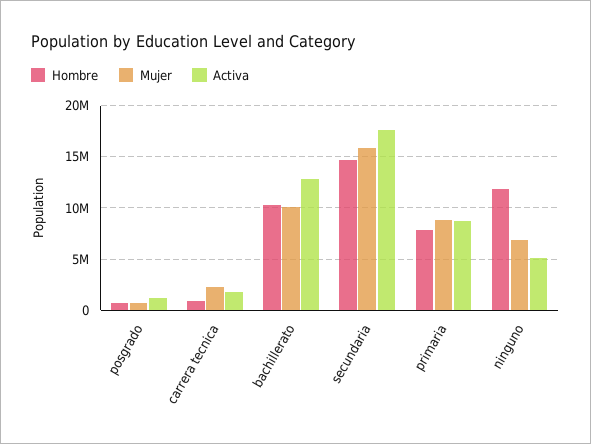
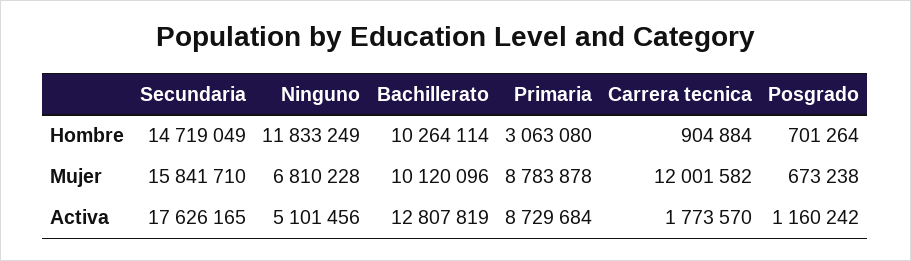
  {
    "Hombre": {
      "posgrado": 701264,
      "carrera tecnica": 904884,
      "bachillerato": 10264114,
      "secundaria": 14719049,
-     "primaria": 8000000,
+     "primaria": 3063080,
      "ninguno": 11833249
    },
    "Mujer": {
      "posgrado": 673238,
-     "carrera tecnica": 2000000,
+     "carrera tecnica": 12001582,
      "bachillerato": 10120096,
      "secundaria": 15841710,
      "primaria": 8783878,
      "ninguno": 6810228
    },
    "Activa": {
      "posgrado": 1160242,
      "carrera tecnica": 1773570,
      "bachillerato": 12807819,
      "secundaria": 17626165,
      "primaria": 8729684,
      "ninguno": 5101456
    }
  }

